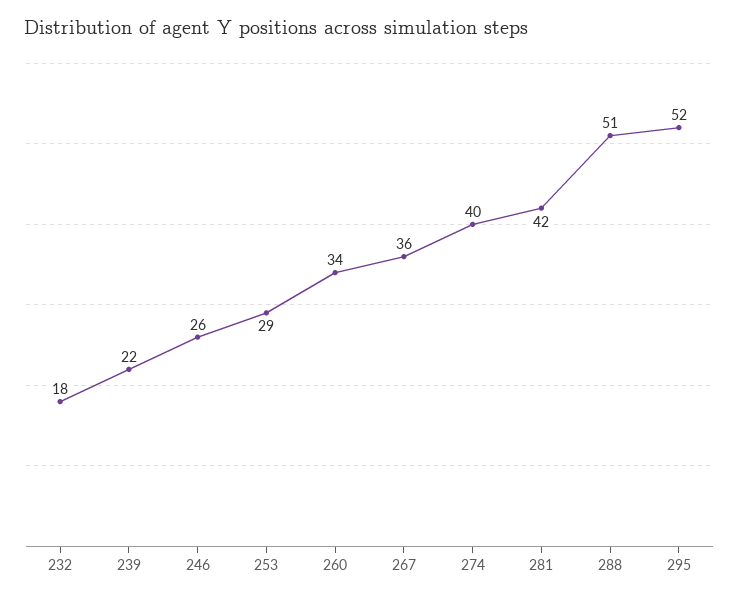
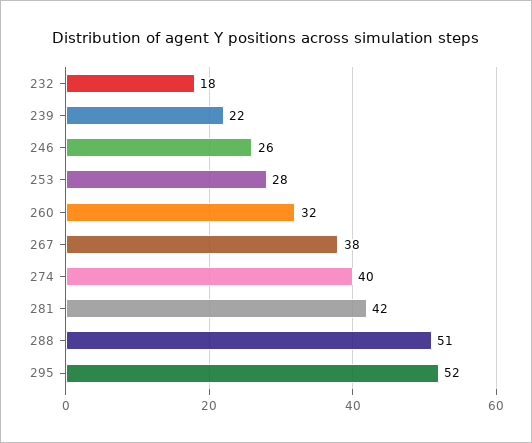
  {
    "232": 18,
    "239": 22,
    "246": 26,
-   "253": 29,
+   "253": 28,
-   "260": 34,
+   "260": 32,
-   "267": 36,
+   "267": 38,
    "274": 40,
    "281": 42,
    "288": 51,
    "295": 52
  }

